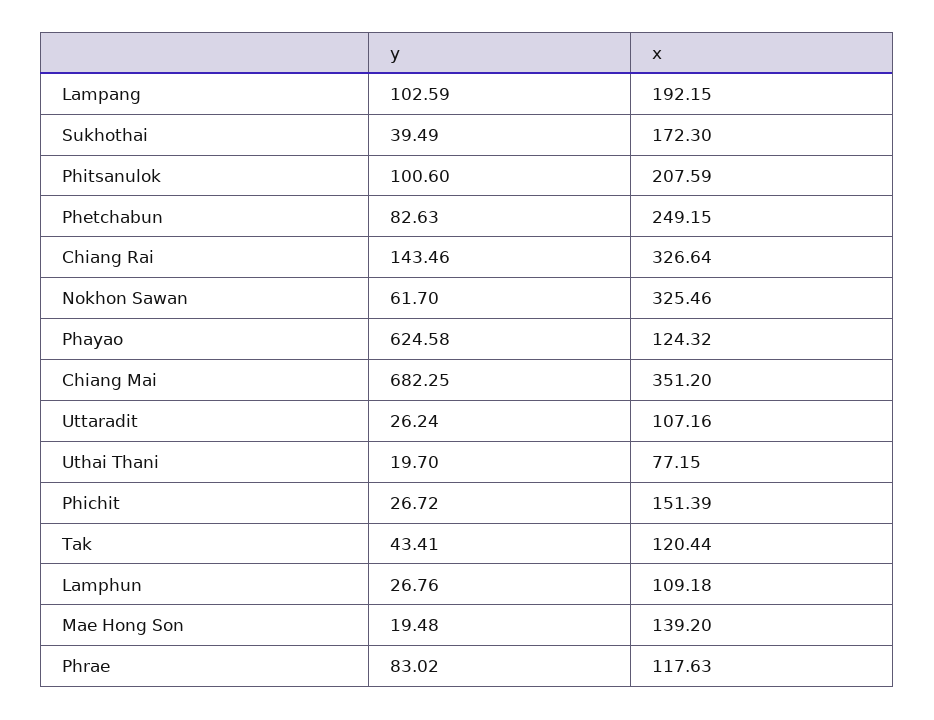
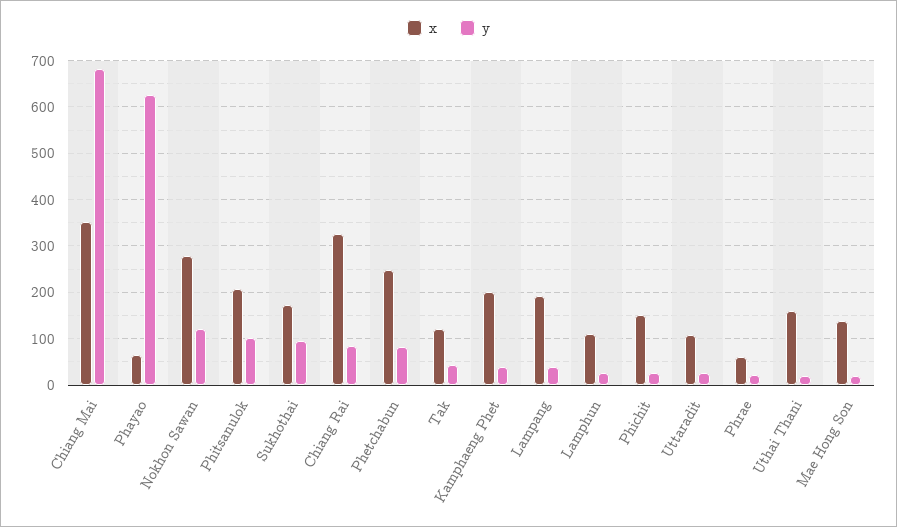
  {
    "y": {
-     "Lampang": 102.59,
+     "Lampang": 40,
-     "Sukhothai": 39.49,
+     "Sukhothai": 100,
      "Phitsanulok": 100.6,
      "Phetchabun": 82.63,
-     "Chiang Rai": 143.46,
+     "Chiang Rai": 80,
-     "Nokhon Sawan": 61.7,
+     "Nokhon Sawan": 120,
      "Phayao": 624.58,
      "Chiang Mai": 682.25,
      "Uttaradit": 26.24,
      "Uthai Thani": 19.7,
      "Phichit": 26.72,
      "Tak": 43.41,
      "Lamphun": 26.76,
      "Mae Hong Son": 19.48,
-     "Phrae": 83.02
+     "Phrae": 20,
+     "Kamphaeng Phet": 40
    },
    "x": {
      "Lampang": 192.15,
      "Sukhothai": 172.3,
      "Phitsanulok": 207.59,
      "Phetchabun": 249.15,
      "Chiang Rai": 326.64,
-     "Nokhon Sawan": 325.46,
+     "Nokhon Sawan": 280,
-     "Phayao": 124.32,
+     "Phayao": 60,
      "Chiang Mai": 351.2,
      "Uttaradit": 107.16,
-     "Uthai Thani": 77.15,
+     "Uthai Thani": 160,
      "Phichit": 151.39,
      "Tak": 120.44,
      "Lamphun": 109.18,
      "Mae Hong Son": 139.2,
-     "Phrae": 117.63
+     "Phrae": 60,
+     "Kamphaeng Phet": 200
    }
  }

